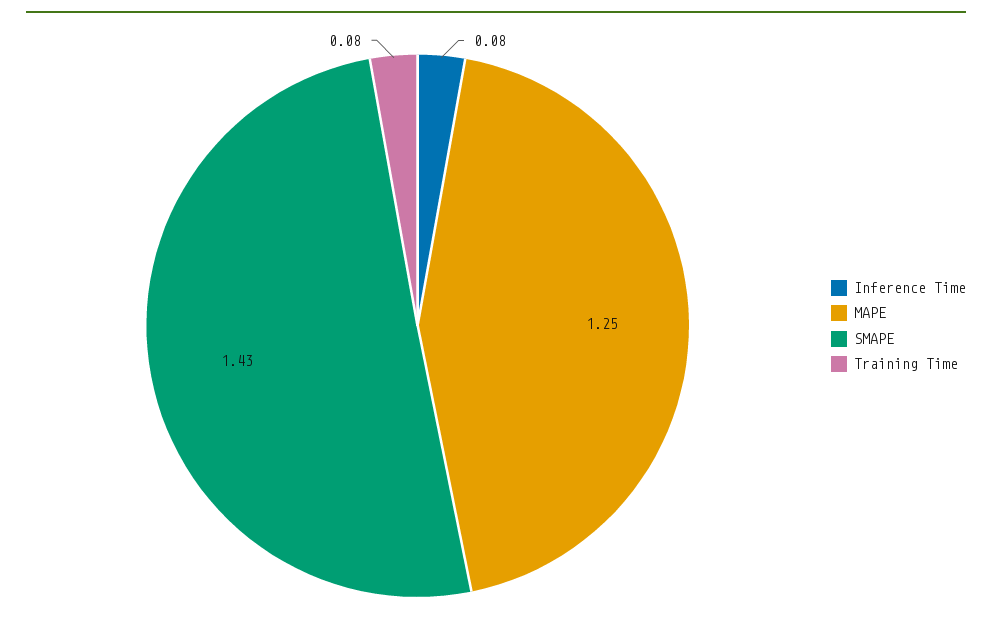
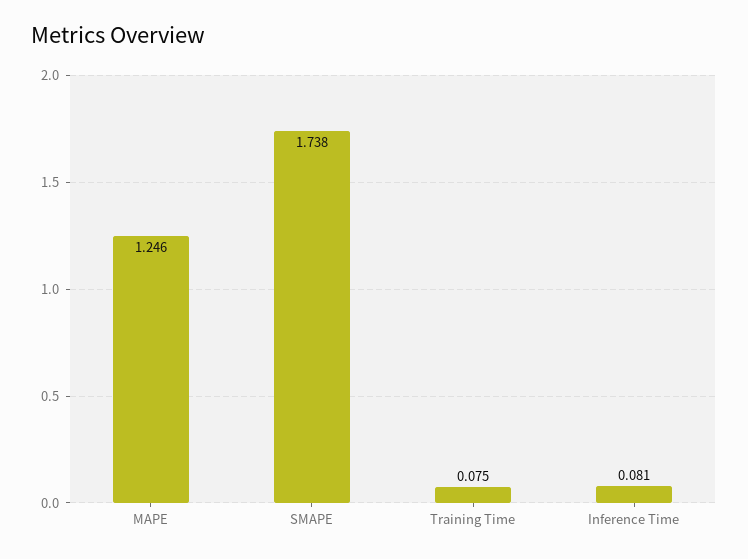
  {
    "Inference Time": 0.081,
    "MAPE": 1.246,
-   "SMAPE": 1.43,
+   "SMAPE": 1.738,
    "Training Time": 0.075
  }

